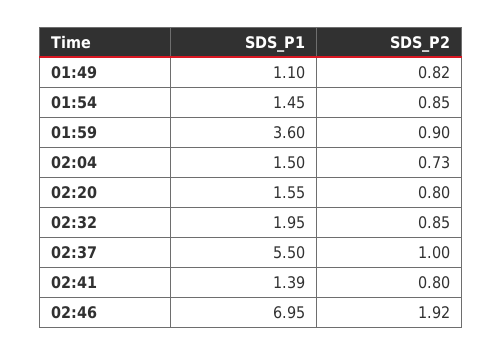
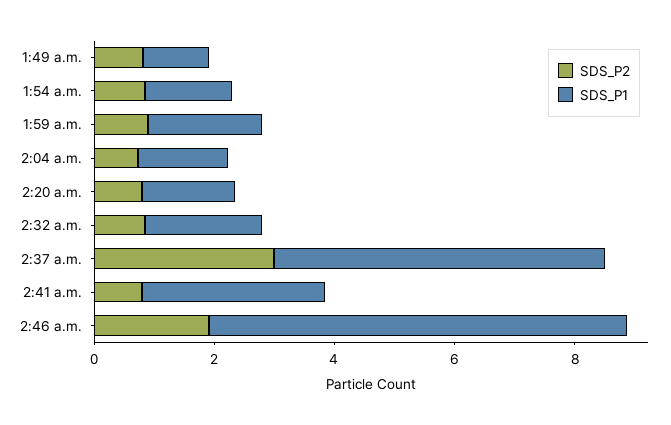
  {
    "SDS_P1": {
      "01:49": 1.1,
      "01:54": 1.45,
-     "01:59": 3.6,
+     "01:59": 2,
      "02:04": 1.5,
      "02:20": 1.55,
      "02:32": 1.95,
      "02:37": 5.5,
-     "02:41": 1.39,
+     "02:41": 3,
      "02:46": 6.95
    },
    "SDS_P2": {
      "01:49": 0.82,
      "01:54": 0.85,
      "01:59": 0.9,
      "02:04": 0.73,
      "02:20": 0.8,
      "02:32": 0.85,
-     "02:37": 1,
+     "02:37": 3,
      "02:41": 0.8,
      "02:46": 1.92
    }
  }

